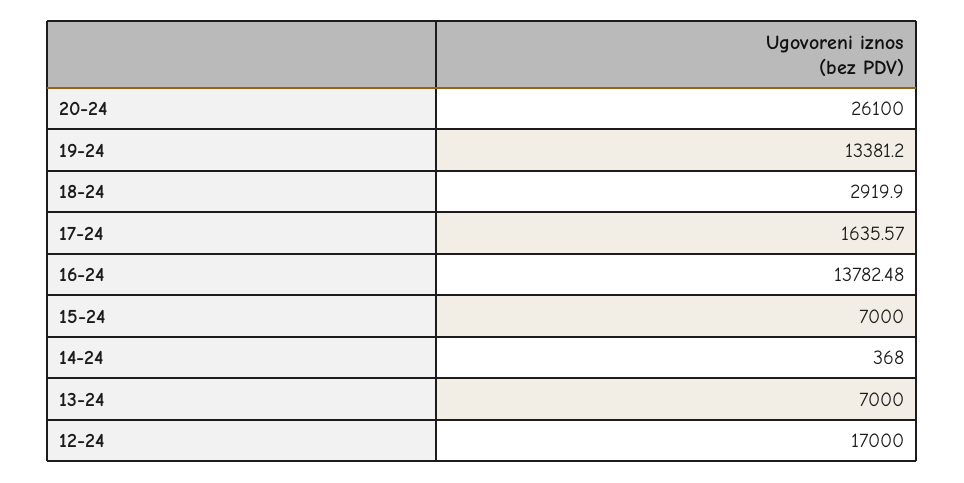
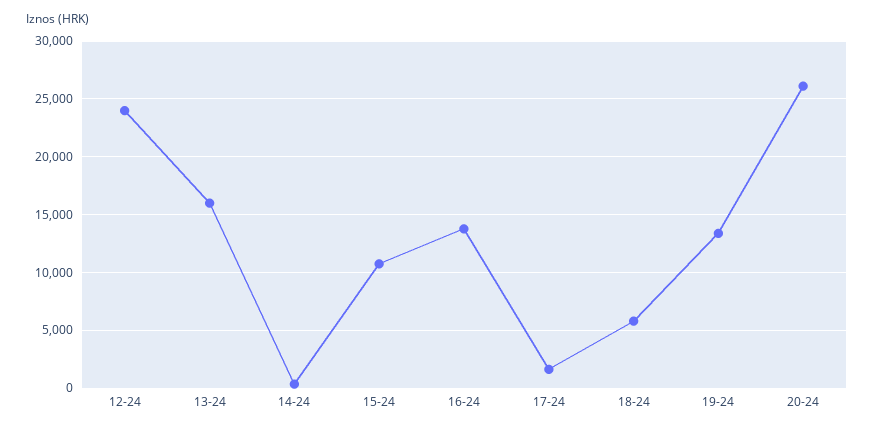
  {
    "20-24": 26100,
    "19-24": 13381.2,
-   "18-24": 2919.9,
+   "18-24": 6000,
    "17-24": 1635.57,
    "16-24": 13782.48,
-   "15-24": 7000,
+   "15-24": 11000,
    "14-24": 368,
-   "13-24": 7000,
+   "13-24": 16000,
-   "12-24": 17000
+   "12-24": 24000
  }

